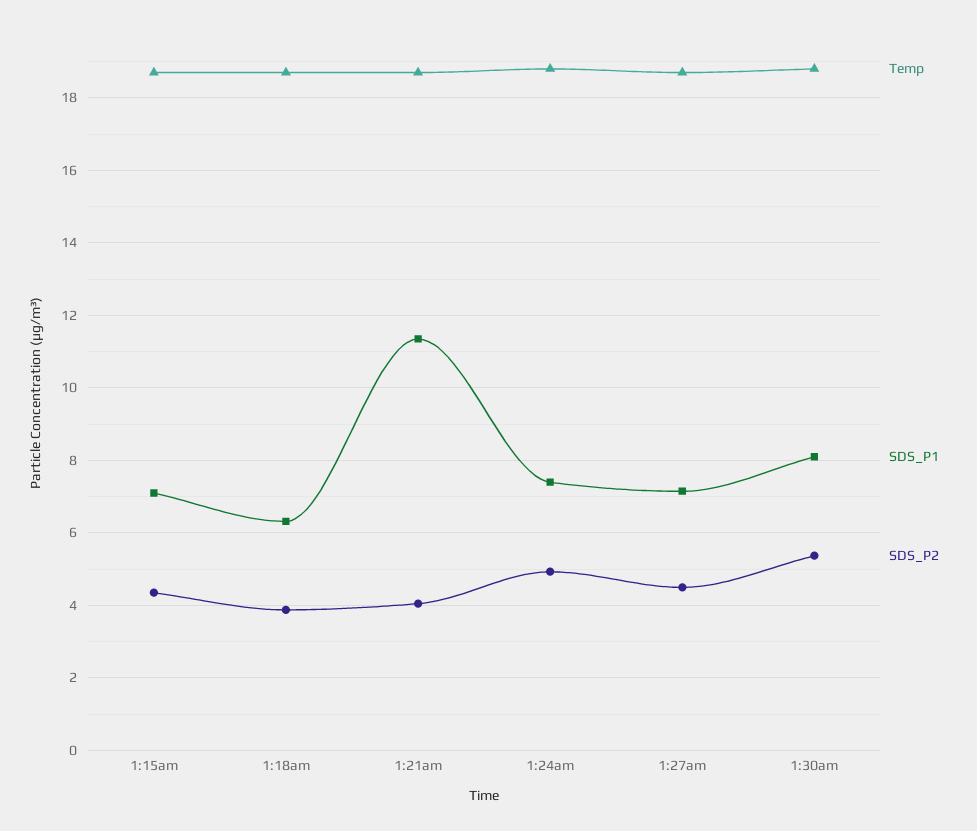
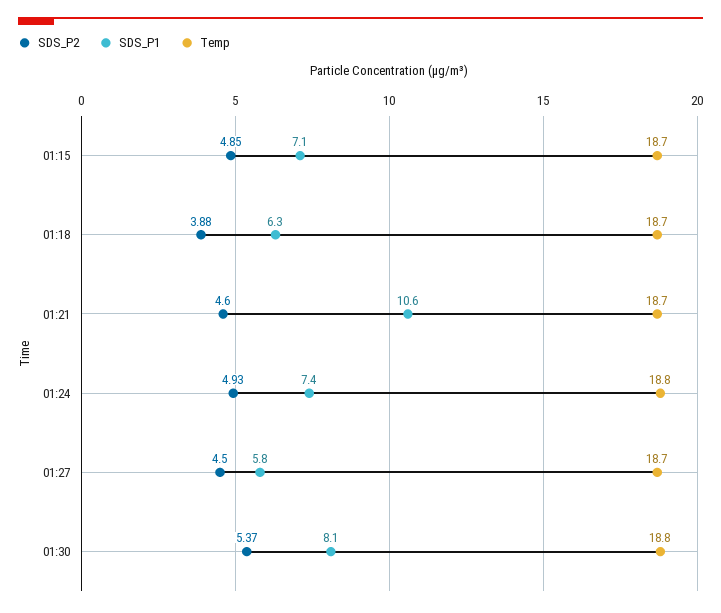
  {
    "Temp": {
      "1:15am": 18.7,
      "1:18am": 18.7,
      "1:21am": 18.7,
      "1:24am": 18.8,
      "1:27am": 18.7,
      "1:30am": 18.8
    },
    "SDS_P1": {
      "1:15am": 7.1,
      "1:18am": 6.3,
-     "1:21am": 11.4,
+     "1:21am": 10.6,
      "1:24am": 7.4,
-     "1:27am": 7.2,
+     "1:27am": 5.8,
      "1:30am": 8.1
    },
    "SDS_P2": {
-     "1:15am": 4.4,
+     "1:15am": 4.85,
      "1:18am": 3.88,
-     "1:21am": 4,
+     "1:21am": 4.6,
      "1:24am": 4.93,
      "1:27am": 4.5,
      "1:30am": 5.37
    }
  }

